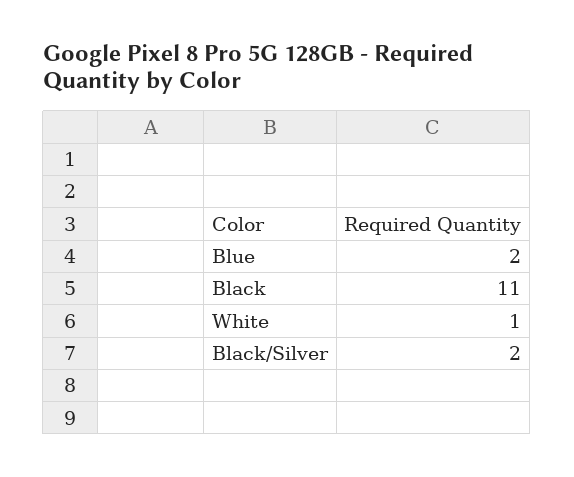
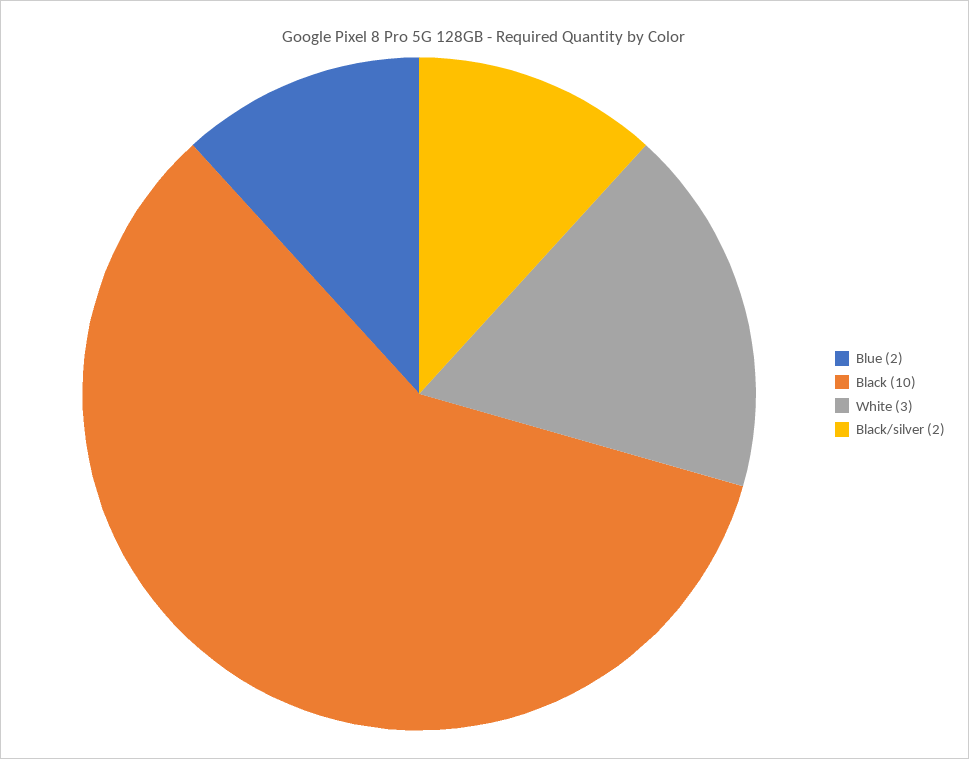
  {
    "Blue": 2,
-   "Black": 11,
+   "Black": 10,
-   "White": 1,
+   "White": 3,
    "Black/Silver": 2
  }

